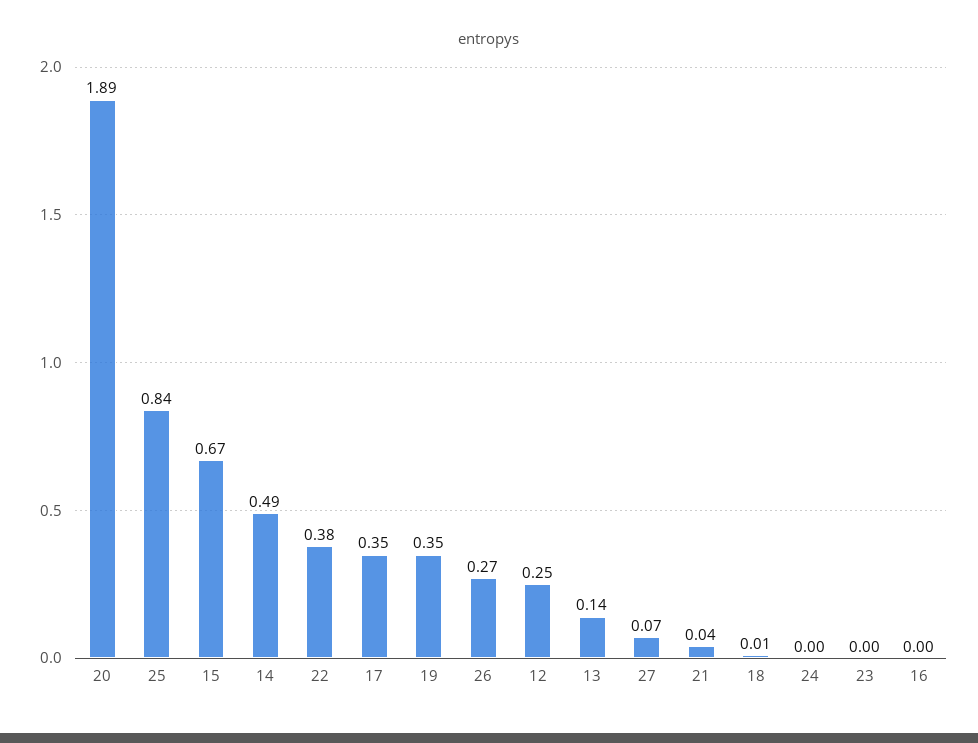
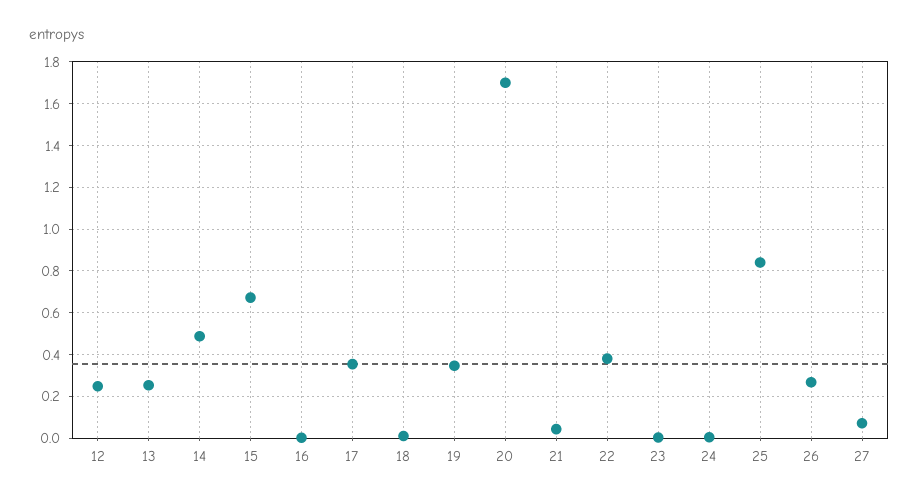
  {
-   "20": 1.89,
+   "20": 1.7,
    "25": 0.84,
    "15": 0.67,
    "14": 0.49,
    "22": 0.38,
    "17": 0.35,
    "19": 0.35,
    "26": 0.27,
    "12": 0.25,
-   "13": 0.14,
+   "13": 0.25,
    "27": 0.07,
    "21": 0.04,
    "18": 0.01,
    "24": 0,
    "23": 0,
    "16": 0
  }

